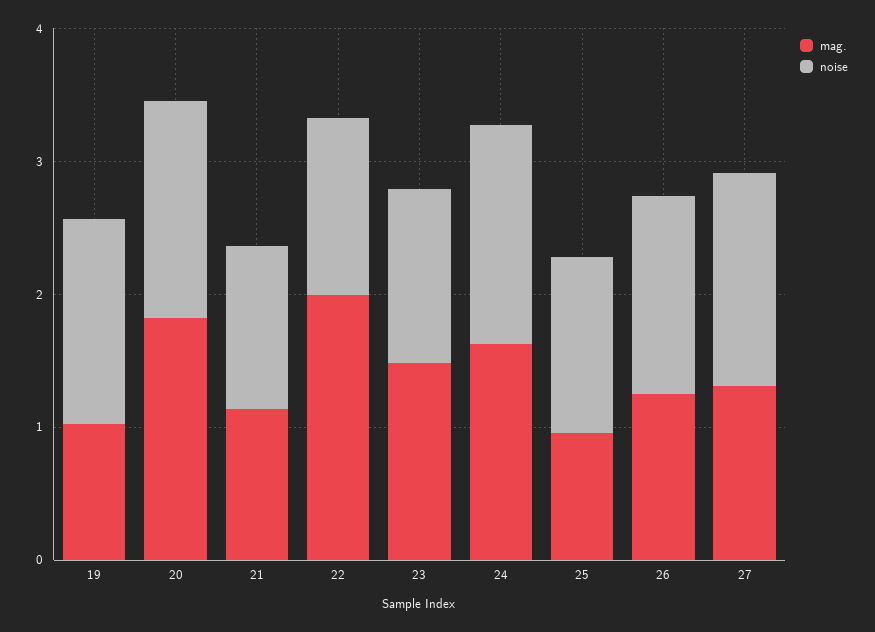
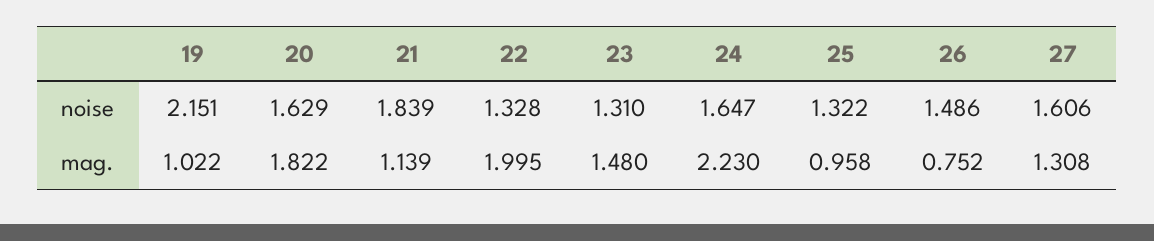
  {
    "mag.": {
      "19": 1.022,
      "20": 1.822,
      "21": 1.139,
      "22": 1.995,
      "23": 1.48,
-     "24": 1.6,
+     "24": 2.23,
      "25": 0.958,
-     "26": 1.2,
+     "26": 0.752,
      "27": 1.308
    },
    "noise": {
-     "19": 1.6,
+     "19": 2.151,
      "20": 1.629,
-     "21": 1.2,
+     "21": 1.839,
      "22": 1.328,
      "23": 1.31,
      "24": 1.647,
      "25": 1.322,
      "26": 1.486,
      "27": 1.606
    }
  }

